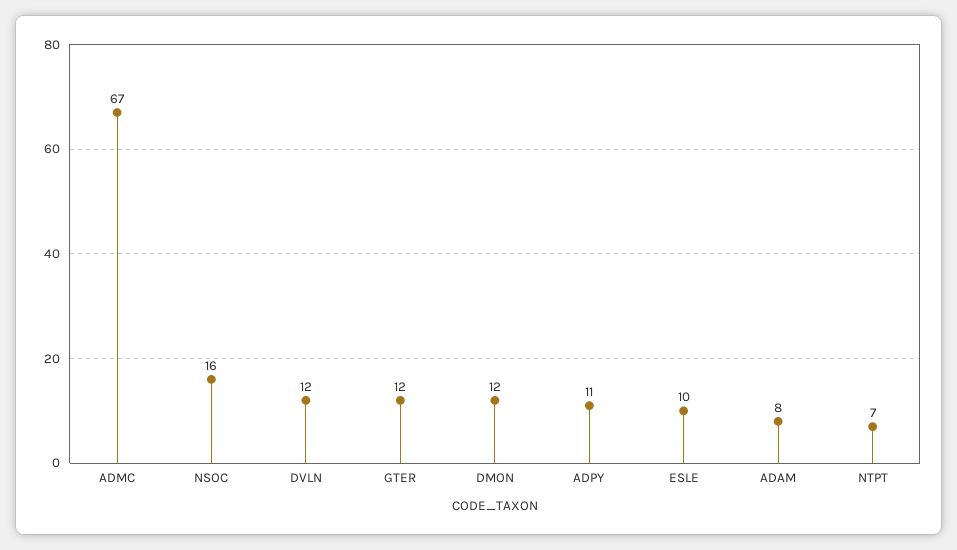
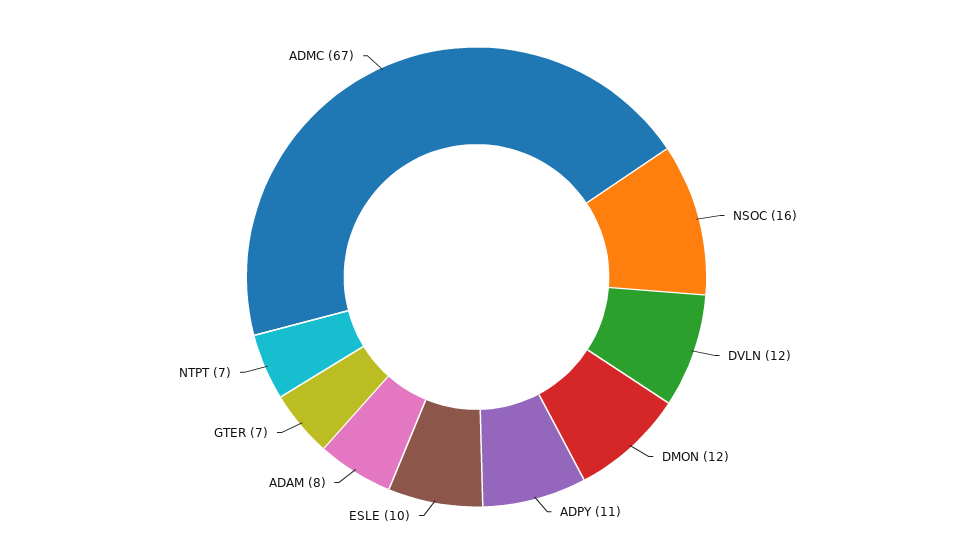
  {
    "ADMC": 67,
    "NSOC": 16,
    "DVLN": 12,
-   "GTER": 12,
+   "GTER": 7,
    "DMON": 12,
    "ADPY": 11,
    "ESLE": 10,
    "ADAM": 8,
    "NTPT": 7
  }

